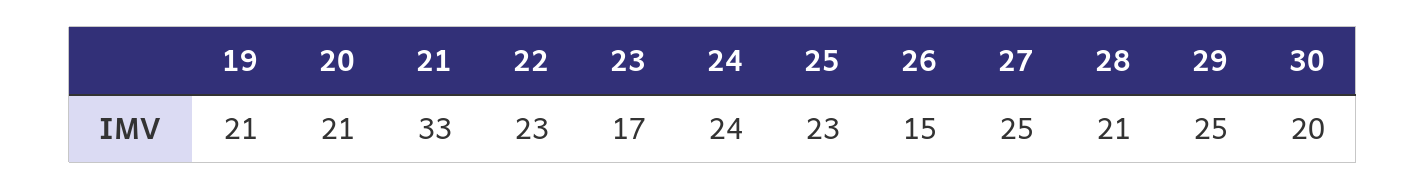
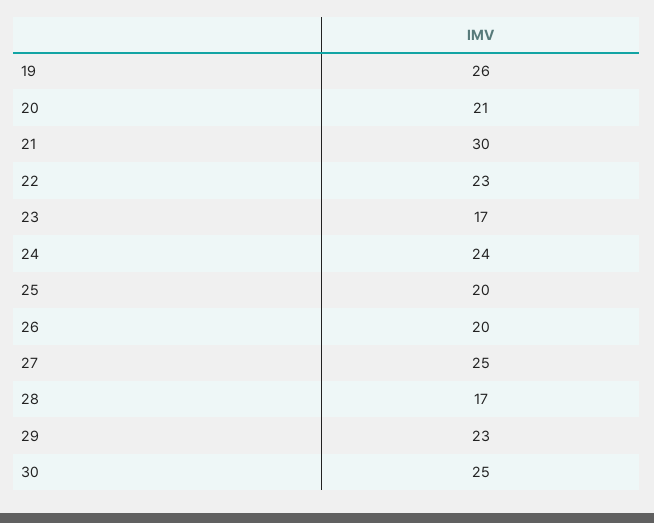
  {
-   "19": 21,
+   "19": 26,
    "20": 21,
-   "21": 33,
+   "21": 30,
    "22": 23,
    "23": 17,
    "24": 24,
-   "25": 23,
+   "25": 20,
-   "26": 15,
+   "26": 20,
    "27": 25,
-   "28": 21,
+   "28": 17,
-   "29": 25,
+   "29": 23,
-   "30": 20
+   "30": 25
  }

